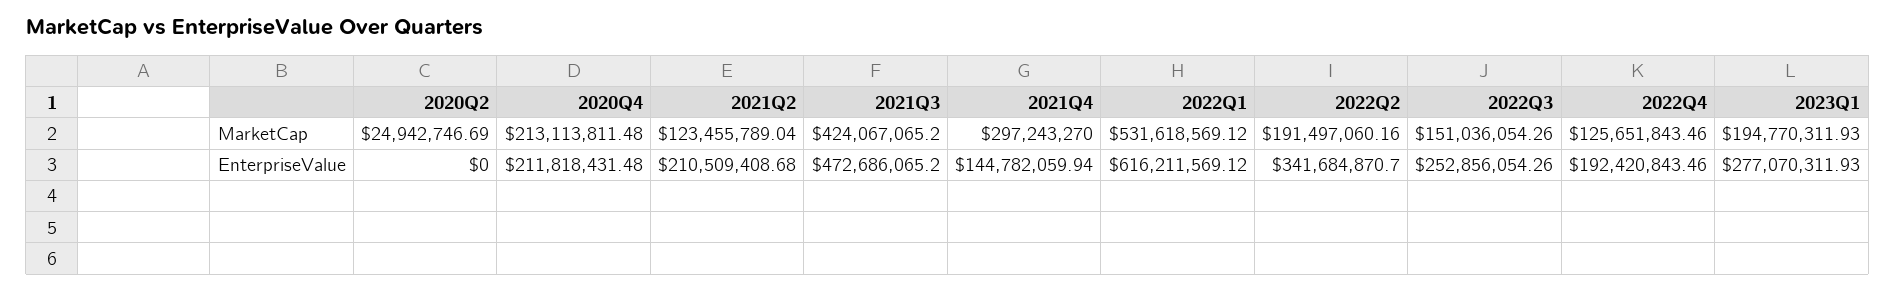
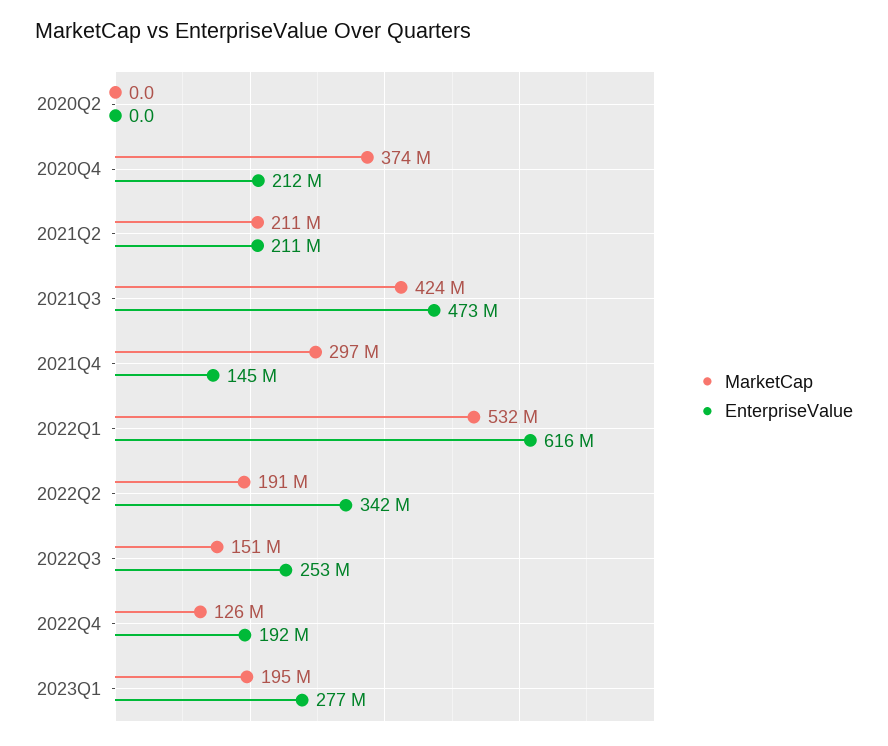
  {
    "MarketCap": {
-     "2020Q2": 24942746.69,
+     "2020Q2": 0,
-     "2020Q4": 213113811.48,
+     "2020Q4": 374000000,
-     "2021Q2": 123455789.04,
+     "2021Q2": 211000000,
      "2021Q3": 424067065.2,
      "2021Q4": 297243270,
      "2022Q1": 531618569.12,
      "2022Q2": 191497060.16,
      "2022Q3": 151036054.26,
      "2022Q4": 125651843.46,
      "2023Q1": 194770311.93
    },
    "EnterpriseValue": {
      "2020Q2": 0,
      "2020Q4": 211818431.48,
      "2021Q2": 210509408.68,
      "2021Q3": 472686065.2,
      "2021Q4": 144782059.94,
      "2022Q1": 616211569.12,
      "2022Q2": 341684870.7,
      "2022Q3": 252856054.26,
      "2022Q4": 192420843.46,
      "2023Q1": 277070311.93
    }
  }

